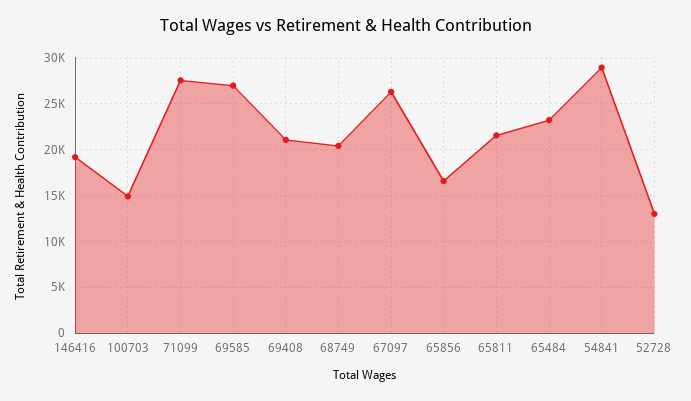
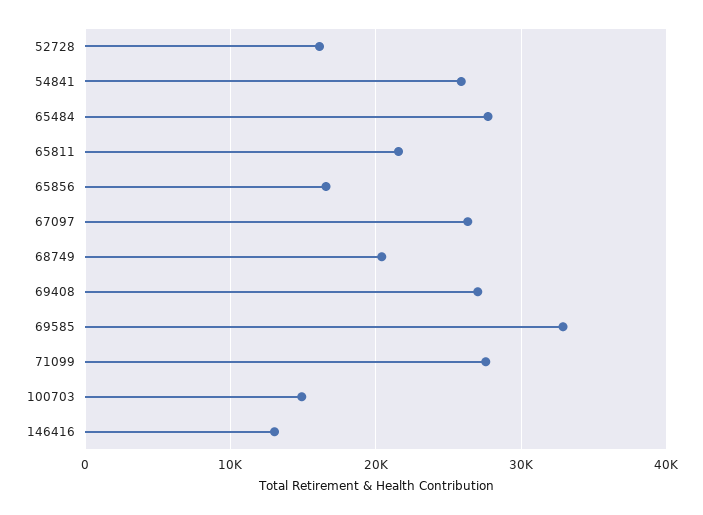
  {
-   "146416": 19000,
+   "146416": 13000,
    "100703": 15000,
    "71099": 28000,
-   "69585": 27000,
+   "69585": 33000,
-   "69408": 21000,
+   "69408": 27000,
    "68749": 20000,
    "67097": 26000,
    "65856": 17000,
    "65811": 22000,
-   "65484": 23000,
+   "65484": 28000,
-   "54841": 29000,
+   "54841": 26000,
-   "52728": 13000
+   "52728": 16000
  }

